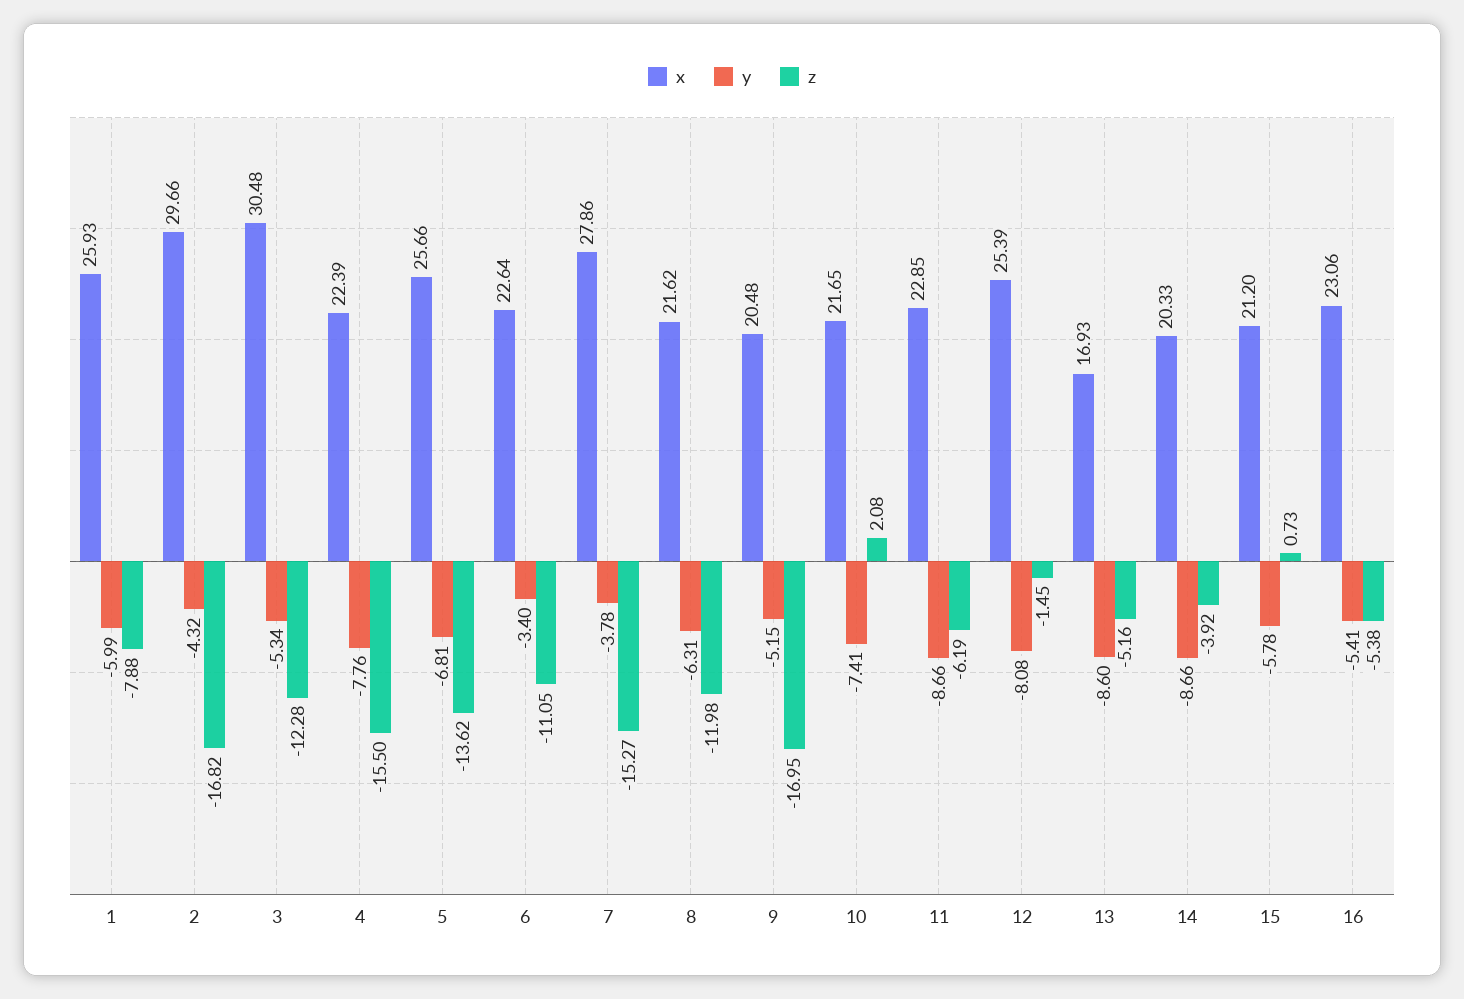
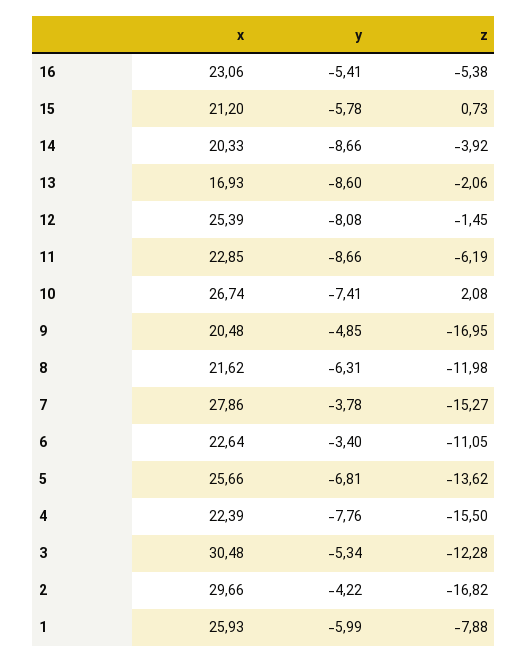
  {
    "x": {
      "1": 25.93,
      "2": 29.66,
      "3": 30.48,
      "4": 22.39,
      "5": 25.66,
      "6": 22.64,
      "7": 27.86,
      "8": 21.62,
      "9": 20.48,
-     "10": 21.65,
+     "10": 26.74,
      "11": 22.85,
      "12": 25.39,
      "13": 16.93,
      "14": 20.33,
      "15": 21.2,
      "16": 23.06
    },
    "y": {
      "1": -5.99,
-     "2": -4.32,
+     "2": -4.22,
      "3": -5.34,
      "4": -7.76,
      "5": -6.81,
      "6": -3.4,
      "7": -3.78,
      "8": -6.31,
-     "9": -5.15,
+     "9": -4.85,
      "10": -7.41,
      "11": -8.66,
      "12": -8.08,
      "13": -8.6,
      "14": -8.66,
      "15": -5.78,
      "16": -5.41
    },
    "z": {
      "1": -7.88,
      "2": -16.82,
      "3": -12.28,
      "4": -15.5,
      "5": -13.62,
      "6": -11.05,
      "7": -15.27,
      "8": -11.98,
      "9": -16.95,
      "10": 2.08,
      "11": -6.19,
      "12": -1.45,
-     "13": -5.16,
+     "13": -2.06,
      "14": -3.92,
      "15": 0.73,
      "16": -5.38
    }
  }

